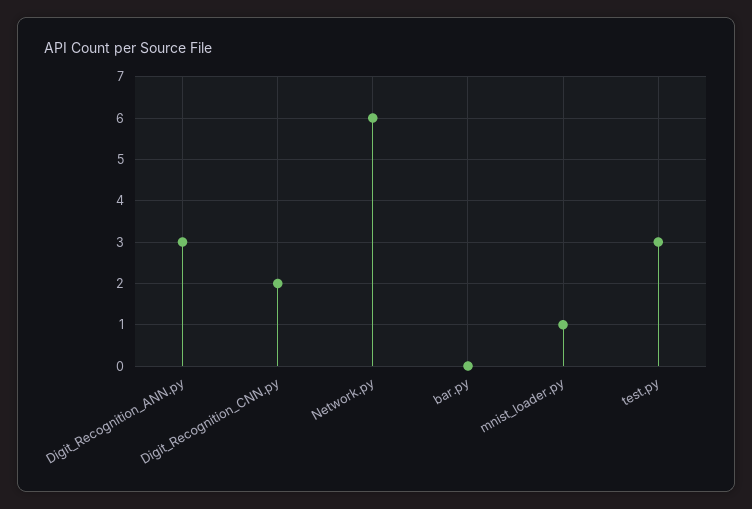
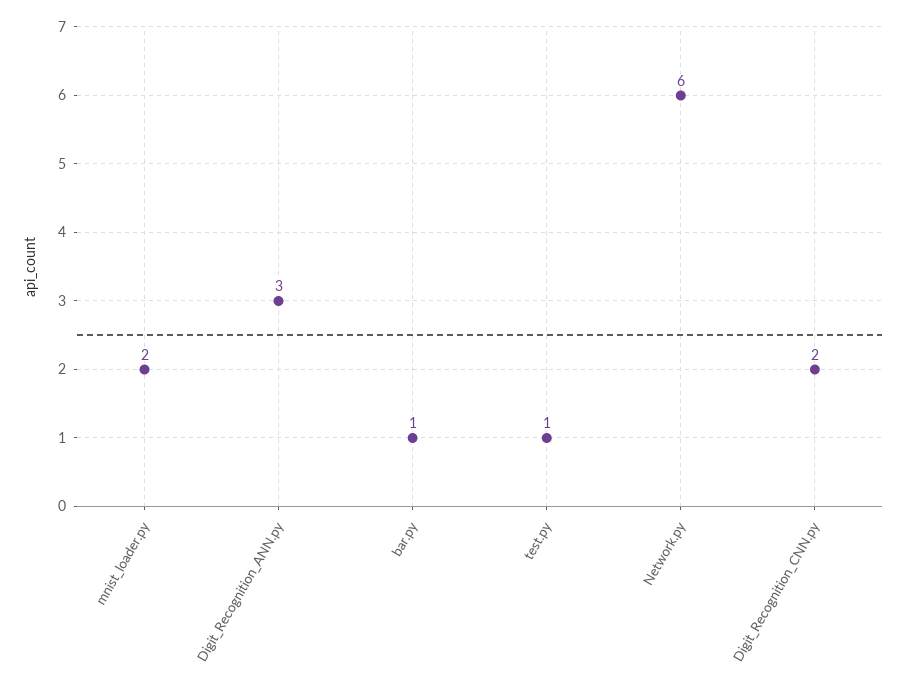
  {
    "Digit_Recognition_ANN.py": 3,
    "Digit_Recognition_CNN.py": 2,
    "Network.py": 6,
-   "bar.py": 0,
+   "bar.py": 1,
-   "mnist_loader.py": 1,
+   "mnist_loader.py": 2,
-   "test.py": 3
+   "test.py": 1
  }

